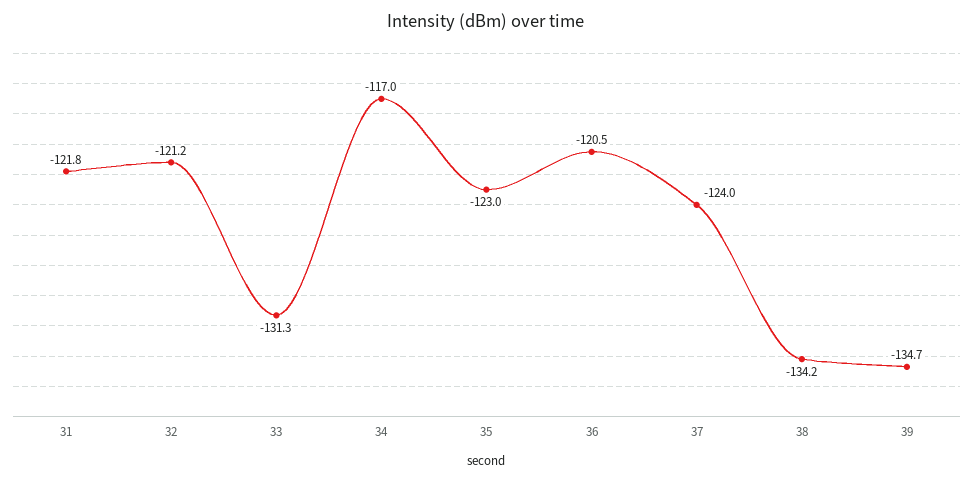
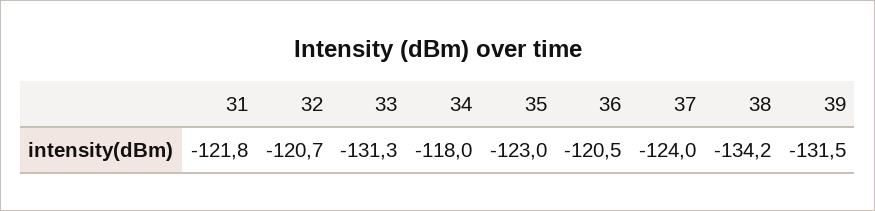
  {
    "31": -121.8,
-   "32": -121.2,
+   "32": -120.7,
    "33": -131.3,
-   "34": -117,
+   "34": -118,
    "35": -123,
    "36": -120.5,
    "37": -124,
    "38": -134.2,
-   "39": -134.7
+   "39": -131.5
  }

